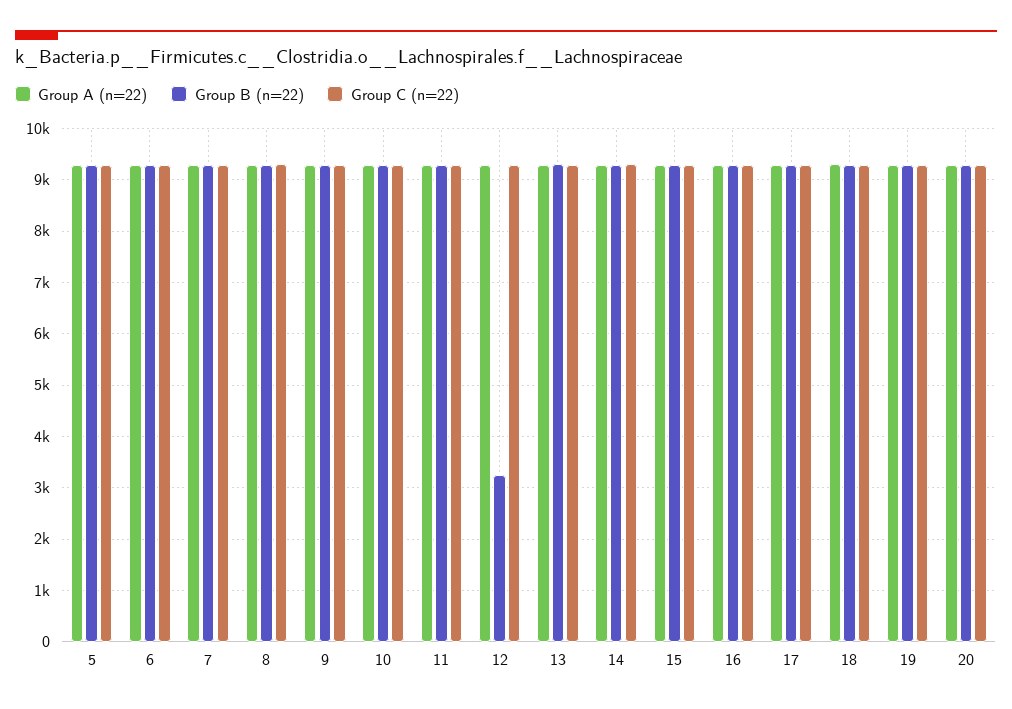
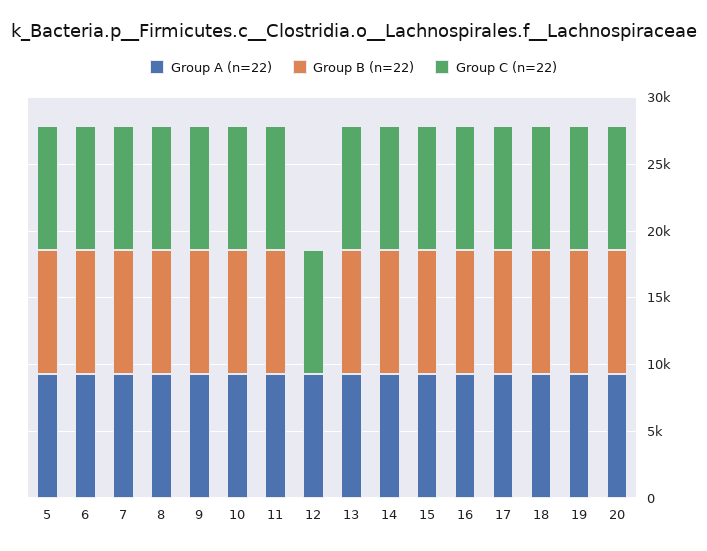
  {
    "Group A (n=22)": {
      "5": 9200,
      "6": 9200,
      "7": 9200,
      "8": 9200,
      "9": 9200,
      "10": 9200,
      "11": 9200,
      "12": 9200,
      "13": 9200,
      "14": 9200,
      "15": 9200,
      "16": 9200,
      "17": 9200,
      "18": 9400,
      "19": 9200,
      "20": 9200
    },
    "Group B (n=22)": {
      "5": 9200,
      "6": 9200,
      "7": 9200,
      "8": 9200,
      "9": 9200,
      "10": 9200,
      "11": 9200,
-     "12": 3200,
+     "12": 0,
      "13": 9400,
      "14": 9200,
      "15": 9200,
      "16": 9200,
      "17": 9200,
      "18": 9200,
      "19": 9200,
      "20": 9200
    },
    "Group C (n=22)": {
      "5": 9200,
      "6": 9200,
      "7": 9200,
      "8": 9400,
      "9": 9200,
      "10": 9200,
      "11": 9200,
      "12": 9200,
      "13": 9200,
      "14": 9200,
      "15": 9200,
      "16": 9200,
      "17": 9200,
      "18": 9200,
      "19": 9200,
      "20": 9200
    }
  }

